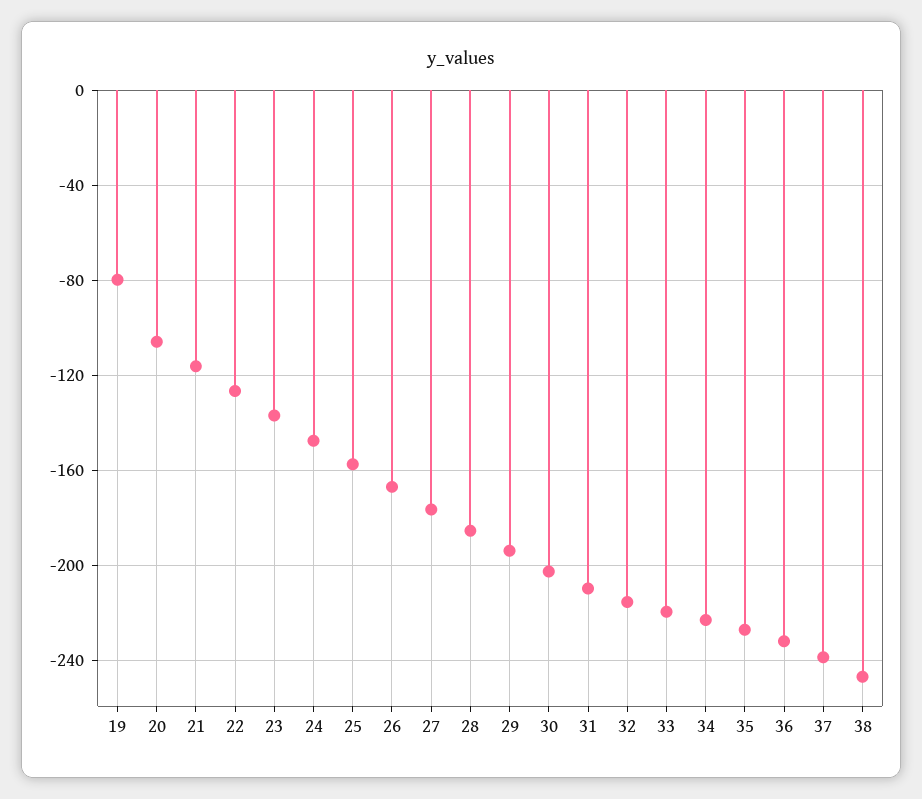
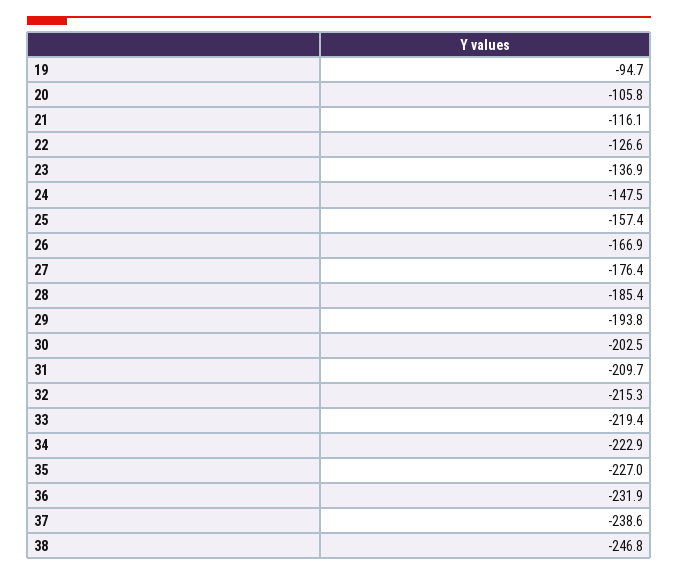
  {
-   "19": -80,
+   "19": -94.7,
    "20": -105.8,
    "21": -116.1,
    "22": -126.6,
    "23": -136.9,
    "24": -147.5,
    "25": -157.4,
    "26": -166.9,
    "27": -176.4,
    "28": -185.4,
    "29": -193.8,
    "30": -202.5,
    "31": -209.7,
    "32": -215.3,
    "33": -219.4,
    "34": -222.9,
    "35": -227,
    "36": -231.9,
    "37": -238.6,
    "38": -246.8
  }

